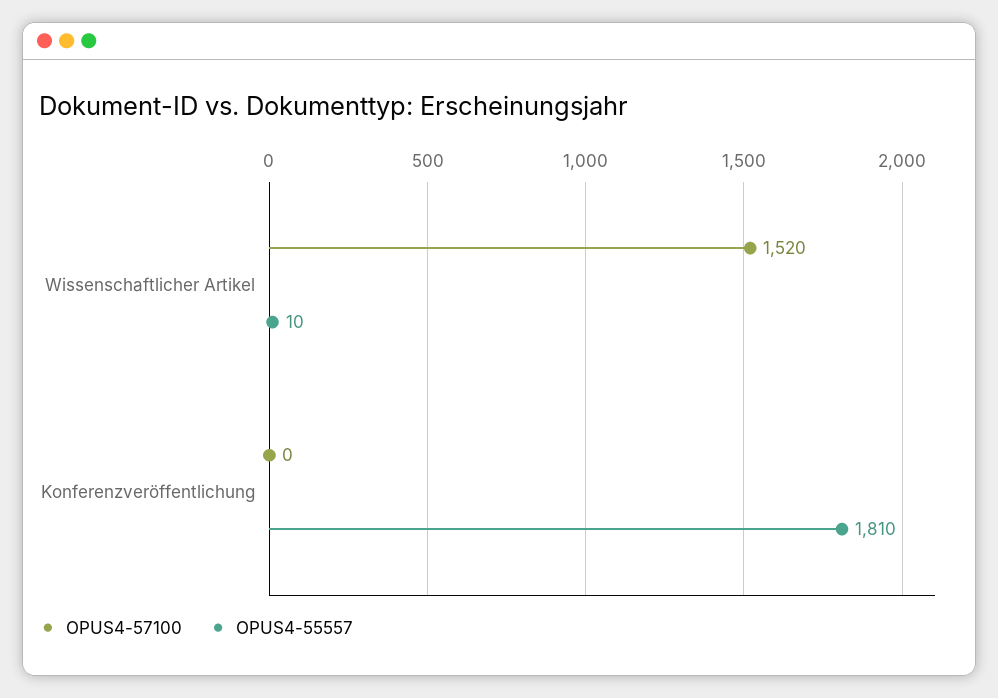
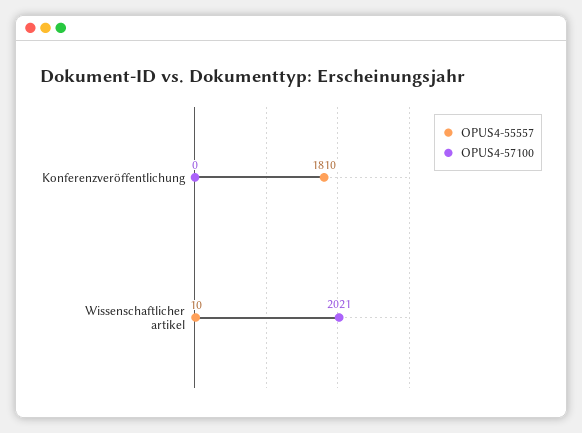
  {
    "OPUS4-57100": {
-     "Wissenschaftlicher Artikel": 1520,
+     "Wissenschaftlicher Artikel": 2021,
      "Konferenzveröffentlichung": 0
    },
    "OPUS4-55557": {
      "Wissenschaftlicher Artikel": 10,
      "Konferenzveröffentlichung": 1810
    }
  }

